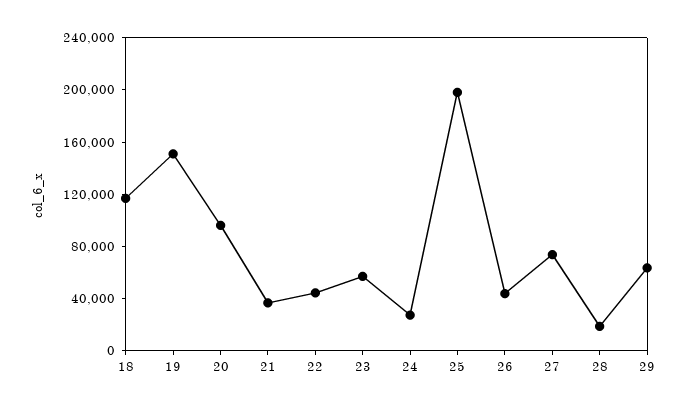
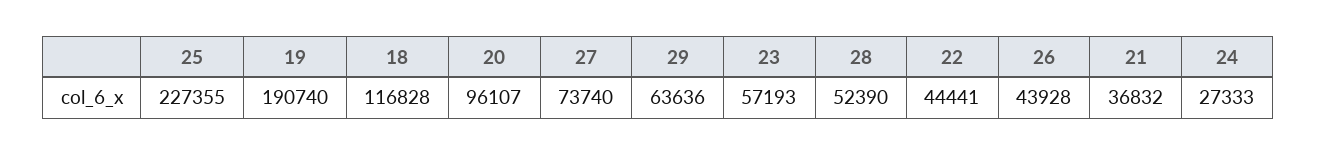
  {
    "18": 116828,
-   "19": 150000,
+   "19": 190740,
    "20": 96107,
    "21": 36832,
    "22": 44441,
    "23": 57193,
    "24": 27333,
-   "25": 200000,
+   "25": 227355,
    "26": 43928,
    "27": 73740,
-   "28": 20000,
+   "28": 52390,
    "29": 63636
  }

